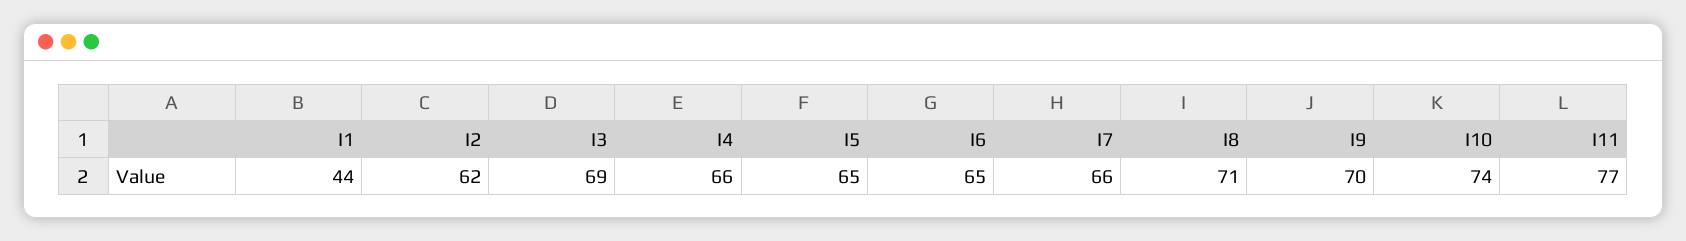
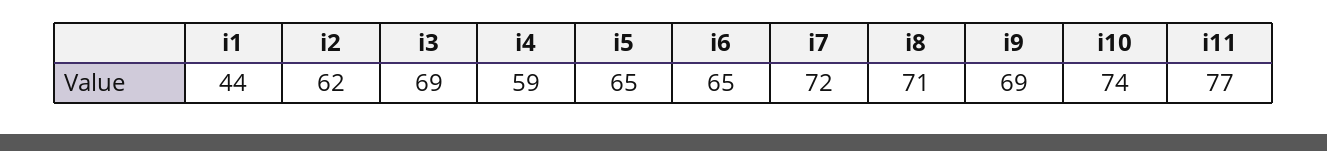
  {
    "I1": 44,
    "I2": 62,
    "I3": 69,
-   "I4": 66,
+   "I4": 59,
    "I5": 65,
    "I6": 65,
-   "I7": 66,
+   "I7": 72,
    "I8": 71,
-   "I9": 70,
+   "I9": 69,
    "I10": 74,
    "I11": 77
  }

